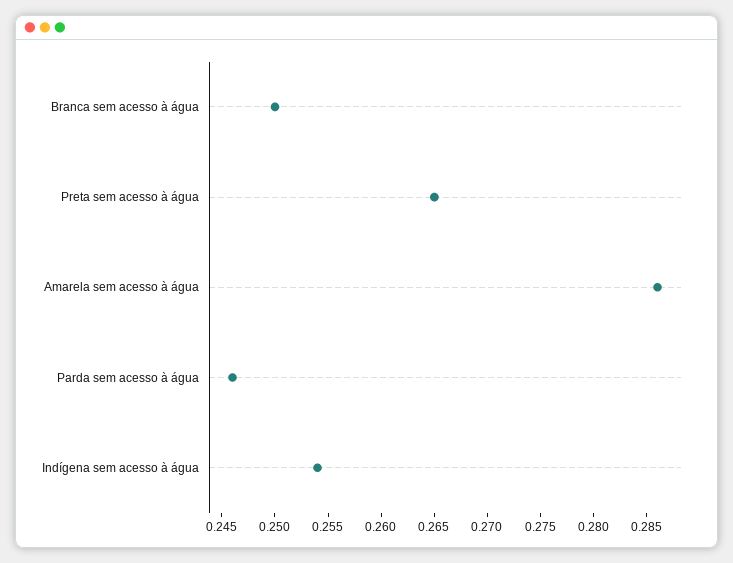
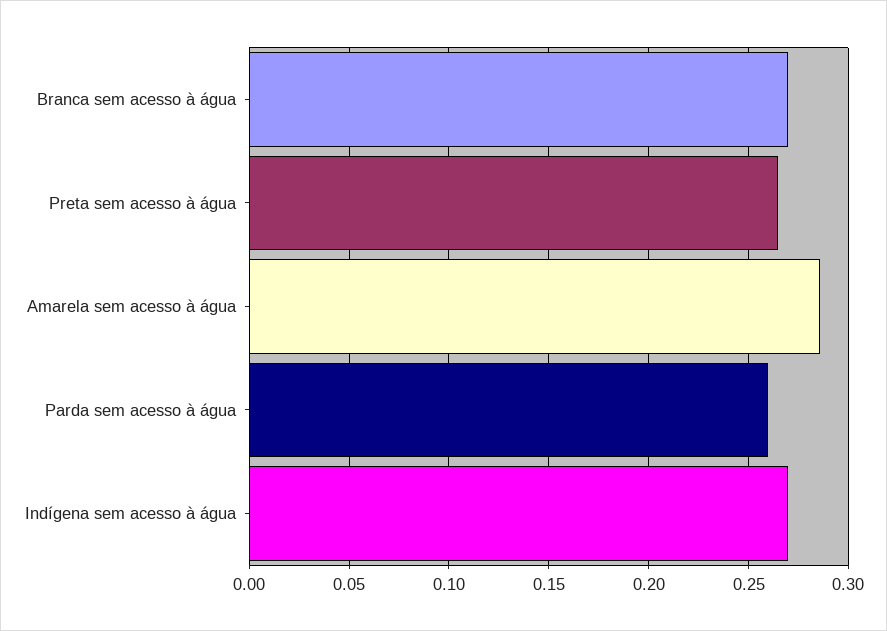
  {
-   "Branca sem acesso à água": 0.25,
+   "Branca sem acesso à água": 0.27,
    "Preta sem acesso à água": 0.265,
    "Amarela sem acesso à água": 0.286,
-   "Parda sem acesso à água": 0.246,
+   "Parda sem acesso à água": 0.26,
-   "Indígena sem acesso à água": 0.254
+   "Indígena sem acesso à água": 0.27
  }

